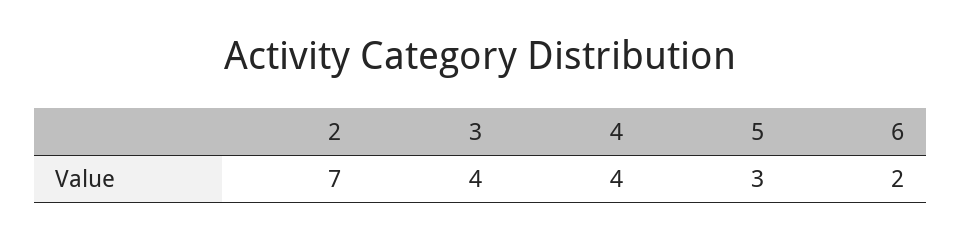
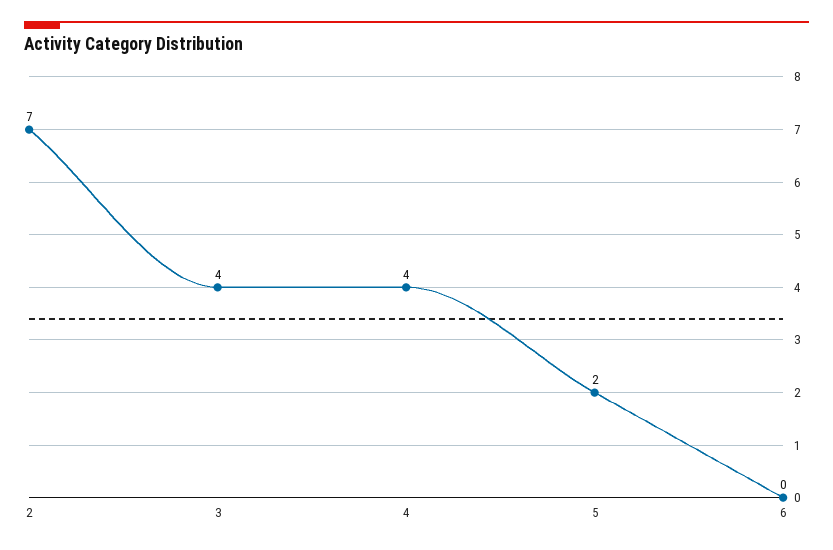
  {
    "2": 7,
    "3": 4,
    "4": 4,
-   "5": 3,
+   "5": 2,
-   "6": 2
+   "6": 0
  }

